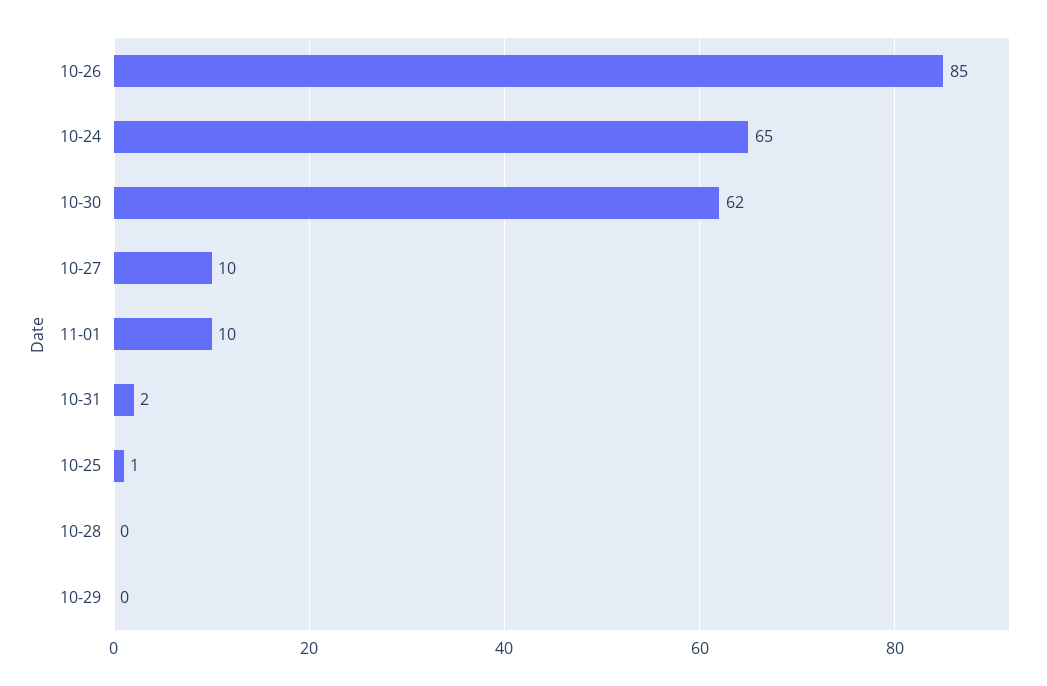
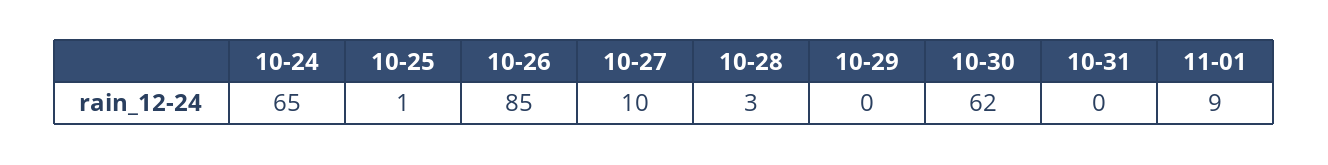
  {
    "10-26": 85,
    "10-24": 65,
    "10-30": 62,
    "10-27": 10,
-   "11-01": 10,
+   "11-01": 9,
-   "10-31": 2,
+   "10-31": 0,
    "10-25": 1,
-   "10-28": 0,
+   "10-28": 3,
    "10-29": 0
  }

